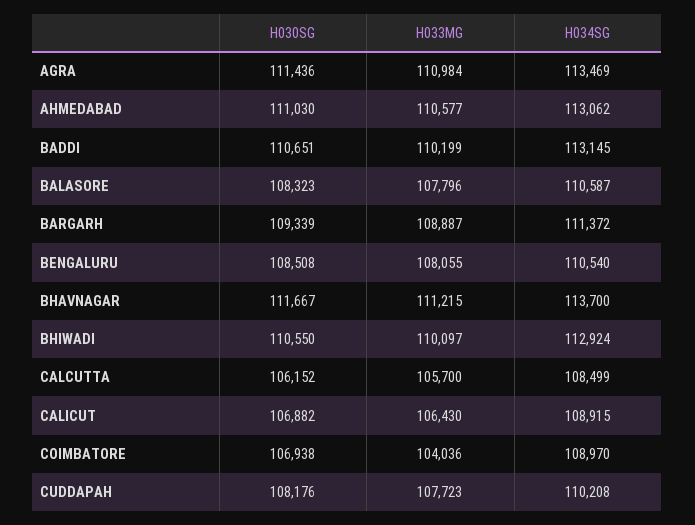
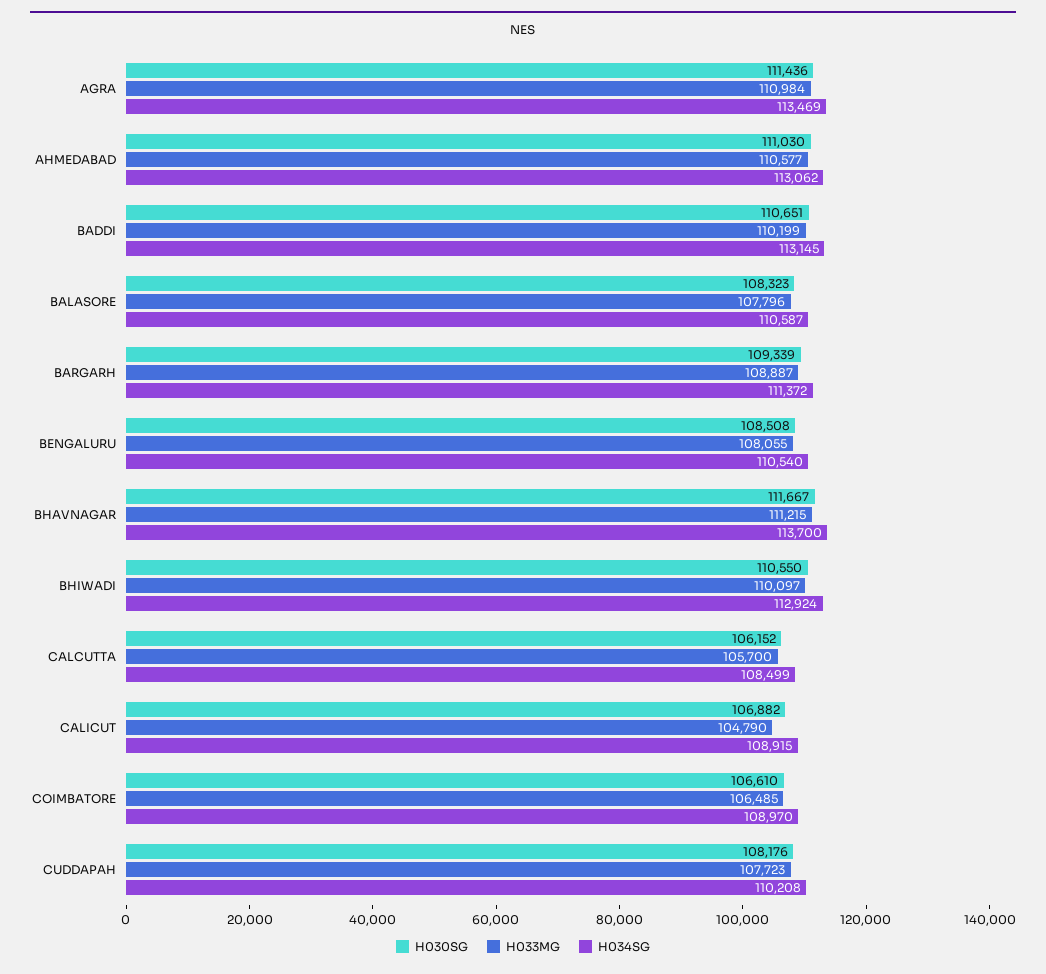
  {
    "H030SG": {
      "AGRA": 111436,
      "AHMEDABAD": 111030,
      "BADDI": 110651,
      "BALASORE": 108323,
      "BARGARH": 109339,
      "BENGALURU": 108508,
      "BHAVNAGAR": 111667,
      "BHIWADI": 110550,
      "CALCUTTA": 106152,
      "CALICUT": 106882,
-     "COIMBATORE": 106938,
+     "COIMBATORE": 106610,
      "CUDDAPAH": 108176
    },
    "H033MG": {
      "AGRA": 110984,
      "AHMEDABAD": 110577,
      "BADDI": 110199,
      "BALASORE": 107796,
      "BARGARH": 108887,
      "BENGALURU": 108055,
      "BHAVNAGAR": 111215,
      "BHIWADI": 110097,
      "CALCUTTA": 105700,
-     "CALICUT": 106430,
+     "CALICUT": 104790,
-     "COIMBATORE": 104036,
+     "COIMBATORE": 106485,
      "CUDDAPAH": 107723
    },
    "H034SG": {
      "AGRA": 113469,
      "AHMEDABAD": 113062,
      "BADDI": 113145,
      "BALASORE": 110587,
      "BARGARH": 111372,
      "BENGALURU": 110540,
      "BHAVNAGAR": 113700,
      "BHIWADI": 112924,
      "CALCUTTA": 108499,
      "CALICUT": 108915,
      "COIMBATORE": 108970,
      "CUDDAPAH": 110208
    }
  }

